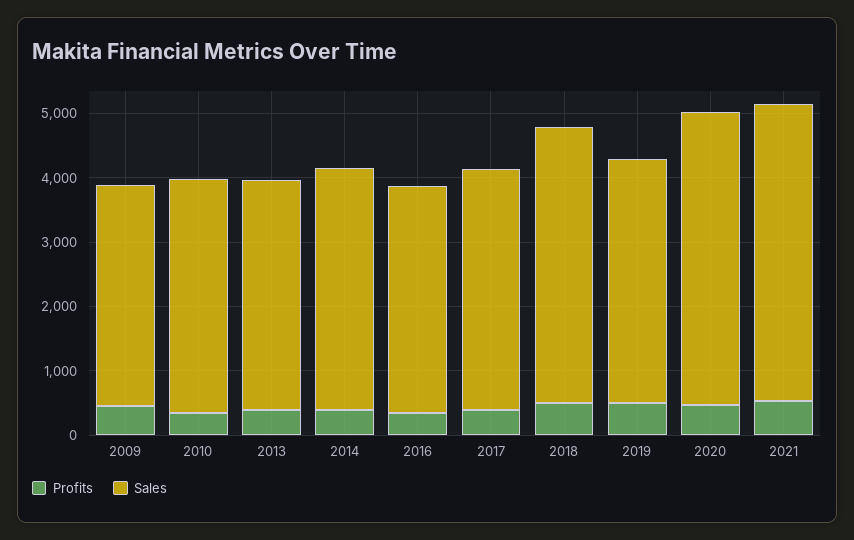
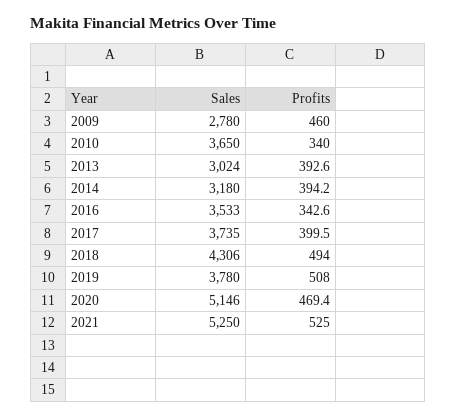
  {
    "Profits": {
      "2009": 460,
      "2010": 340,
      "2013": 392.6,
      "2014": 394.2,
      "2016": 342.6,
      "2017": 399.5,
      "2018": 494,
      "2019": 508,
      "2020": 469.4,
      "2021": 525
    },
    "Sales": {
-     "2009": 3400,
+     "2009": 2780,
      "2010": 3650,
-     "2013": 3600,
+     "2013": 3024,
-     "2014": 3800,
+     "2014": 3180,
      "2016": 3533,
      "2017": 3735,
      "2018": 4306,
      "2019": 3780,
-     "2020": 4600,
+     "2020": 5146,
-     "2021": 4600
+     "2021": 5250
    }
  }

